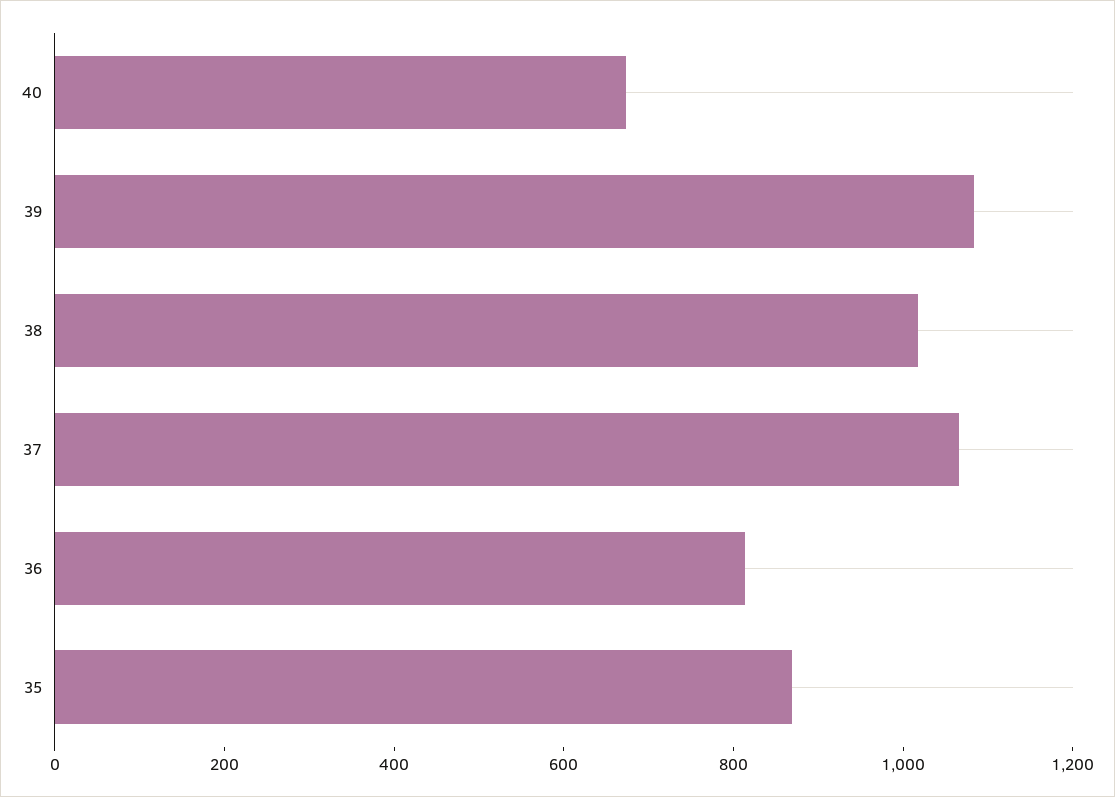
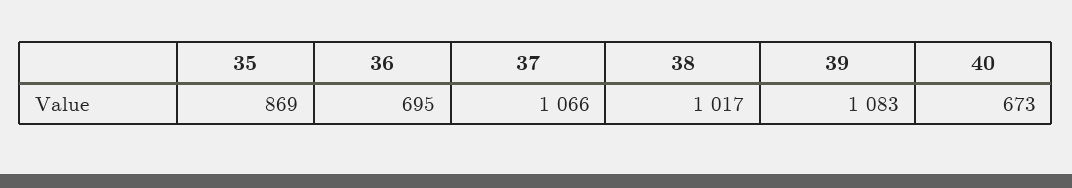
  {
    "40": 673,
    "39": 1083,
    "38": 1017,
    "37": 1066,
-   "36": 800,
+   "36": 695,
    "35": 869
  }

